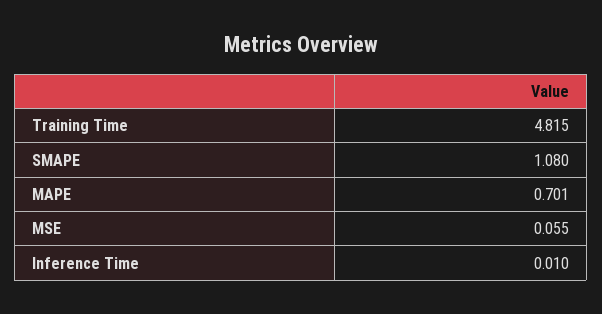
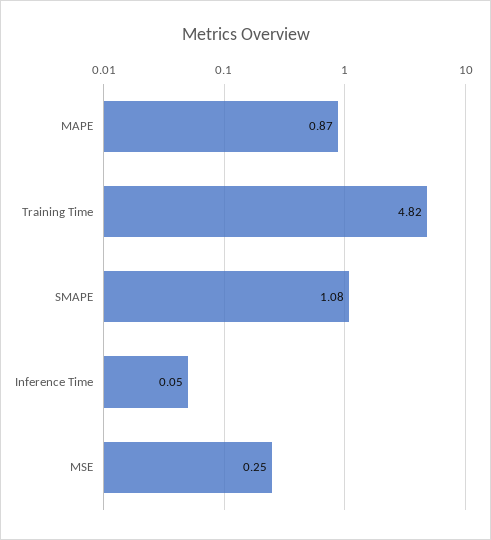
  {
    "Training Time": 4.815,
    "SMAPE": 1.08,
-   "MAPE": 0.701,
+   "MAPE": 0.87,
-   "MSE": 0.055,
+   "MSE": 0.25,
-   "Inference Time": 0.01
+   "Inference Time": 0.05
  }

